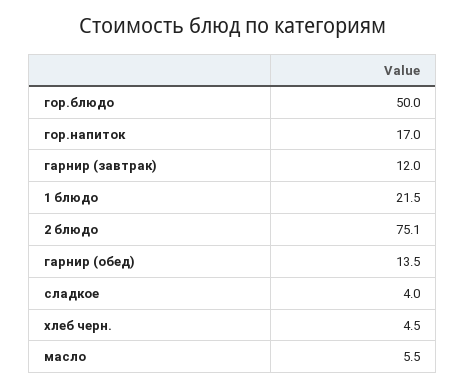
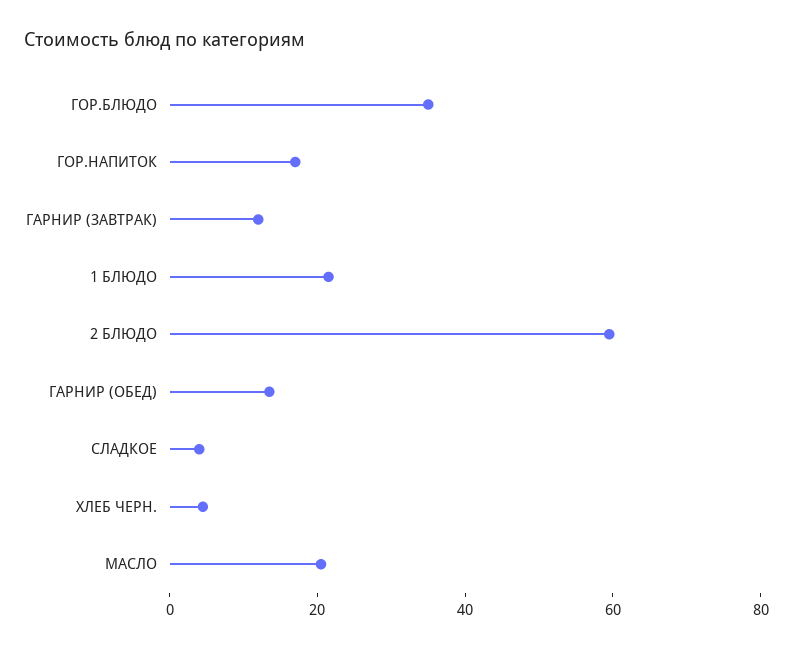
  {
-   "гор.блюдо": 50,
+   "гор.блюдо": 35,
    "гор.напиток": 17,
    "гарнир (завтрак)": 12,
    "1 блюдо": 21.5,
-   "2 блюдо": 75.1,
+   "2 блюдо": 60,
    "гарнир (обед)": 13.5,
    "сладкое": 4,
    "хлеб черн.": 4.5,
-   "масло": 5.5
+   "масло": 20
  }

